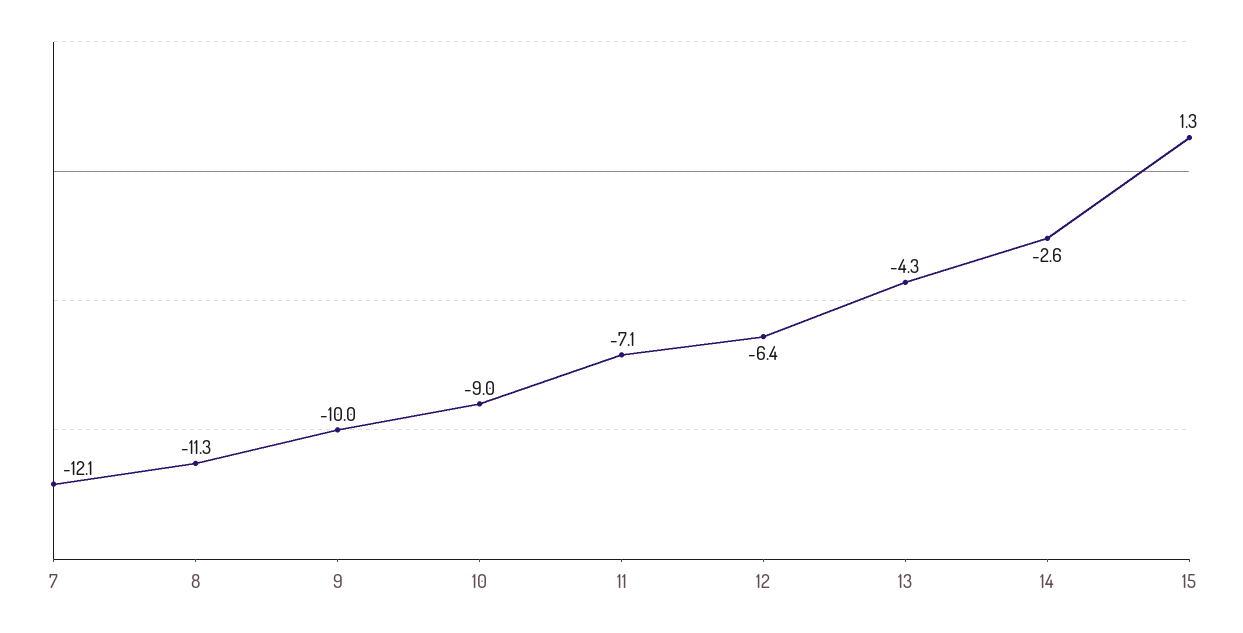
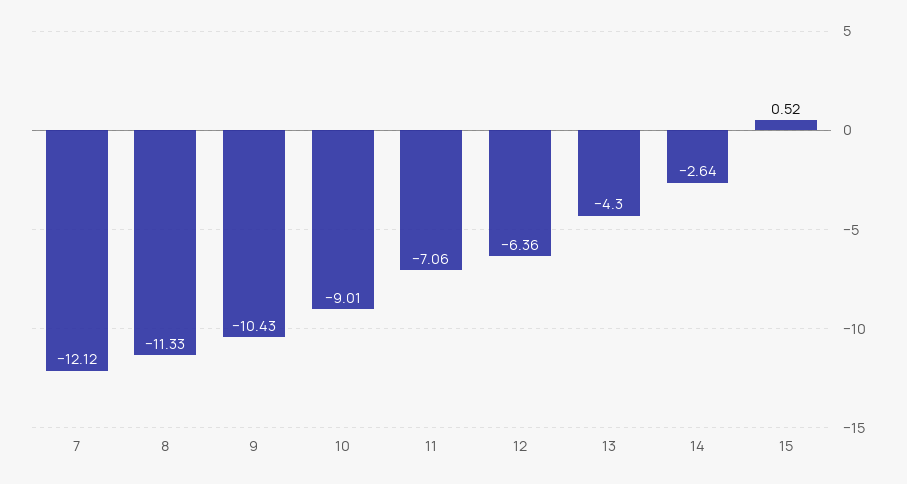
  {
    "7": -12.12,
    "8": -11.33,
-   "9": -10,
+   "9": -10.43,
    "10": -9.01,
    "11": -7.06,
    "12": -6.36,
    "13": -4.3,
    "14": -2.64,
-   "15": 1.3
+   "15": 0.52
  }

